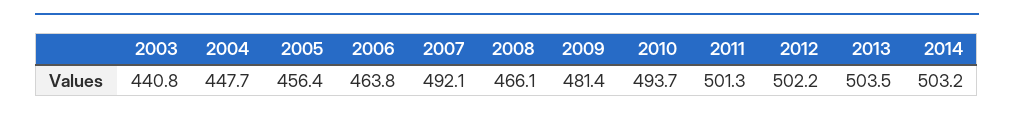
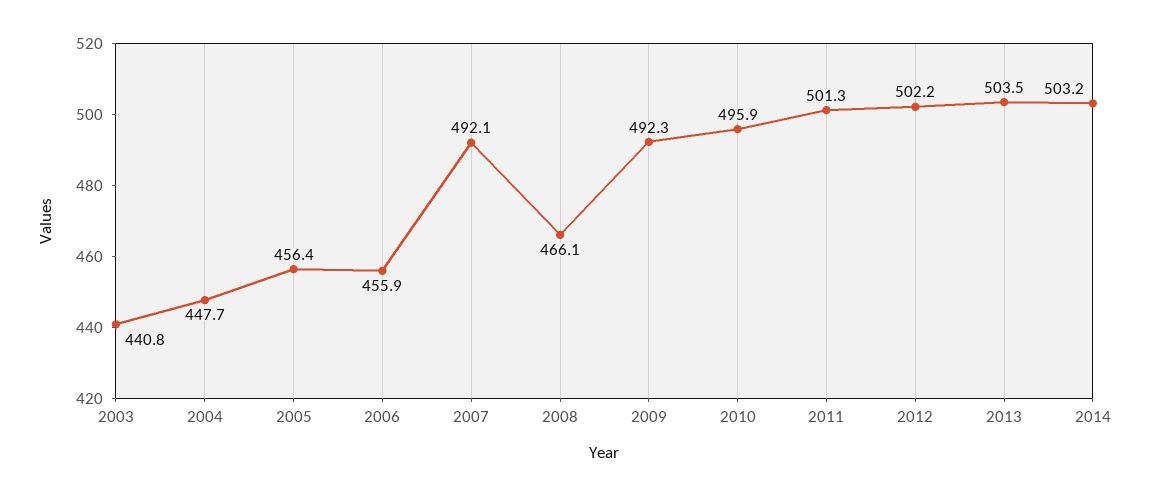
  {
    "2003": 440.8,
    "2004": 447.7,
    "2005": 456.4,
-   "2006": 463.8,
+   "2006": 455.9,
    "2007": 492.1,
    "2008": 466.1,
-   "2009": 481.4,
+   "2009": 492.3,
-   "2010": 493.7,
+   "2010": 495.9,
    "2011": 501.3,
    "2012": 502.2,
    "2013": 503.5,
    "2014": 503.2
  }

